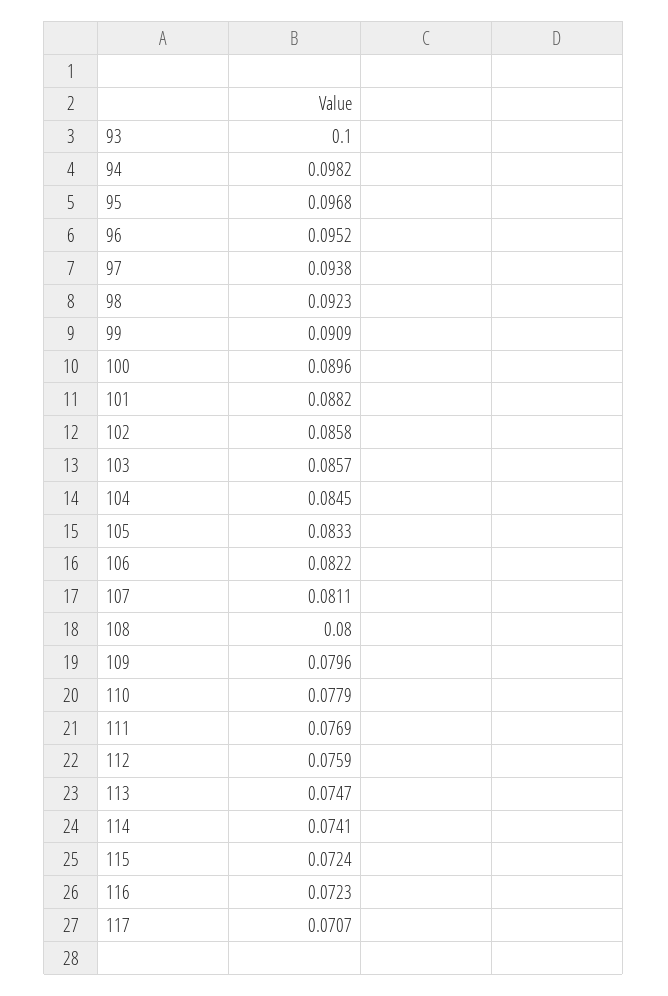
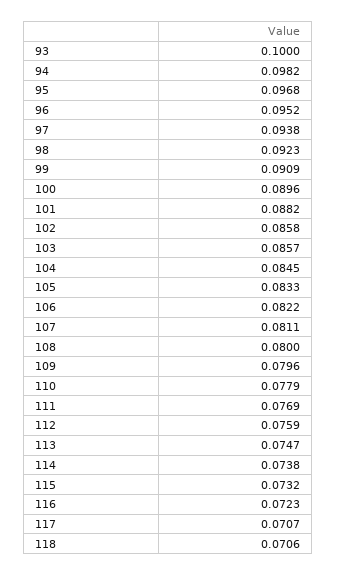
  {
    "93": 0.1,
    "94": 0.0982,
    "95": 0.0968,
    "96": 0.0952,
    "97": 0.0938,
    "98": 0.0923,
    "99": 0.0909,
    "100": 0.0896,
    "101": 0.0882,
    "102": 0.0858,
    "103": 0.0857,
    "104": 0.0845,
    "105": 0.0833,
    "106": 0.0822,
    "107": 0.0811,
    "108": 0.08,
    "109": 0.0796,
    "110": 0.0779,
    "111": 0.0769,
    "112": 0.0759,
    "113": 0.0747,
-   "114": 0.0741,
+   "114": 0.0738,
-   "115": 0.0724,
+   "115": 0.0732,
    "116": 0.0723,
-   "117": 0.0707
+   "117": 0.0707,
+   "118": 0.0706
  }

